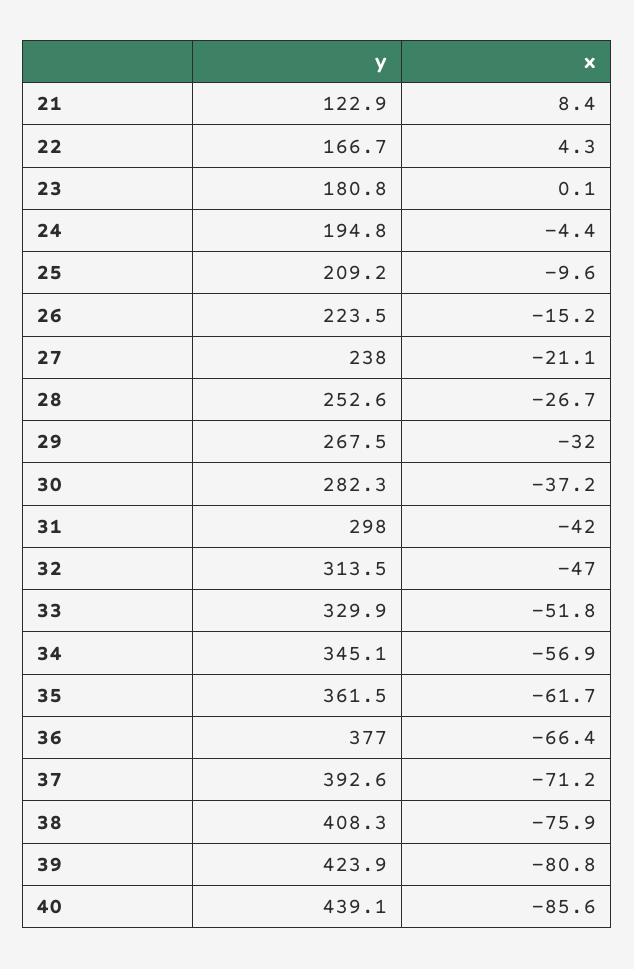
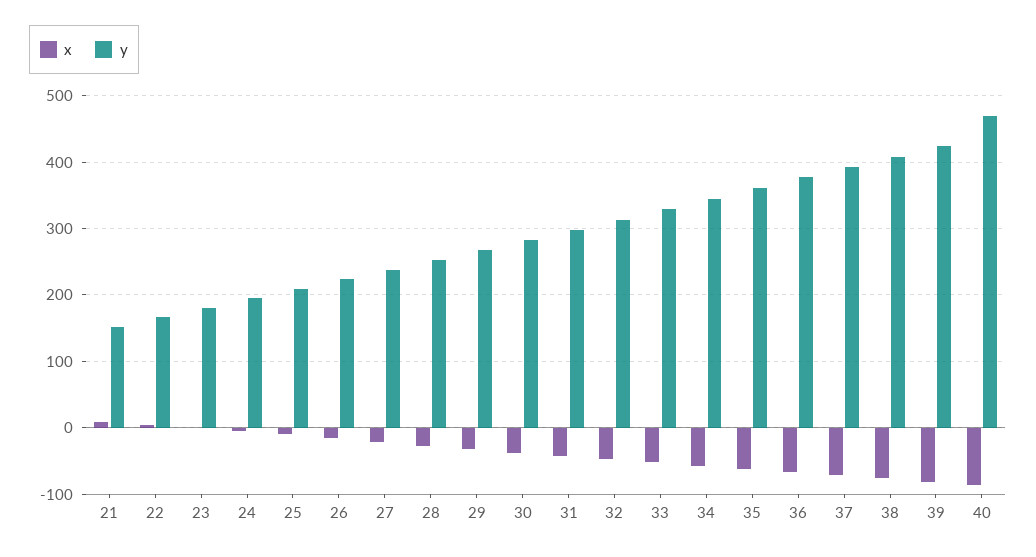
  {
    "y": {
-     "21": 122.9,
+     "21": 150,
      "22": 166.7,
      "23": 180.8,
      "24": 194.8,
      "25": 209.2,
      "26": 223.5,
      "27": 238,
      "28": 252.6,
      "29": 267.5,
      "30": 282.3,
      "31": 298,
      "32": 313.5,
      "33": 329.9,
      "34": 345.1,
      "35": 361.5,
      "36": 377,
      "37": 392.6,
      "38": 408.3,
      "39": 423.9,
-     "40": 439.1
+     "40": 470
    },
    "x": {
      "21": 8.4,
      "22": 4.3,
      "23": 0.1,
      "24": -4.4,
      "25": -9.6,
      "26": -15.2,
      "27": -21.1,
      "28": -26.7,
      "29": -32,
      "30": -37.2,
      "31": -42,
      "32": -47,
      "33": -51.8,
      "34": -56.9,
      "35": -61.7,
      "36": -66.4,
      "37": -71.2,
      "38": -75.9,
      "39": -80.8,
      "40": -85.6
    }
  }

